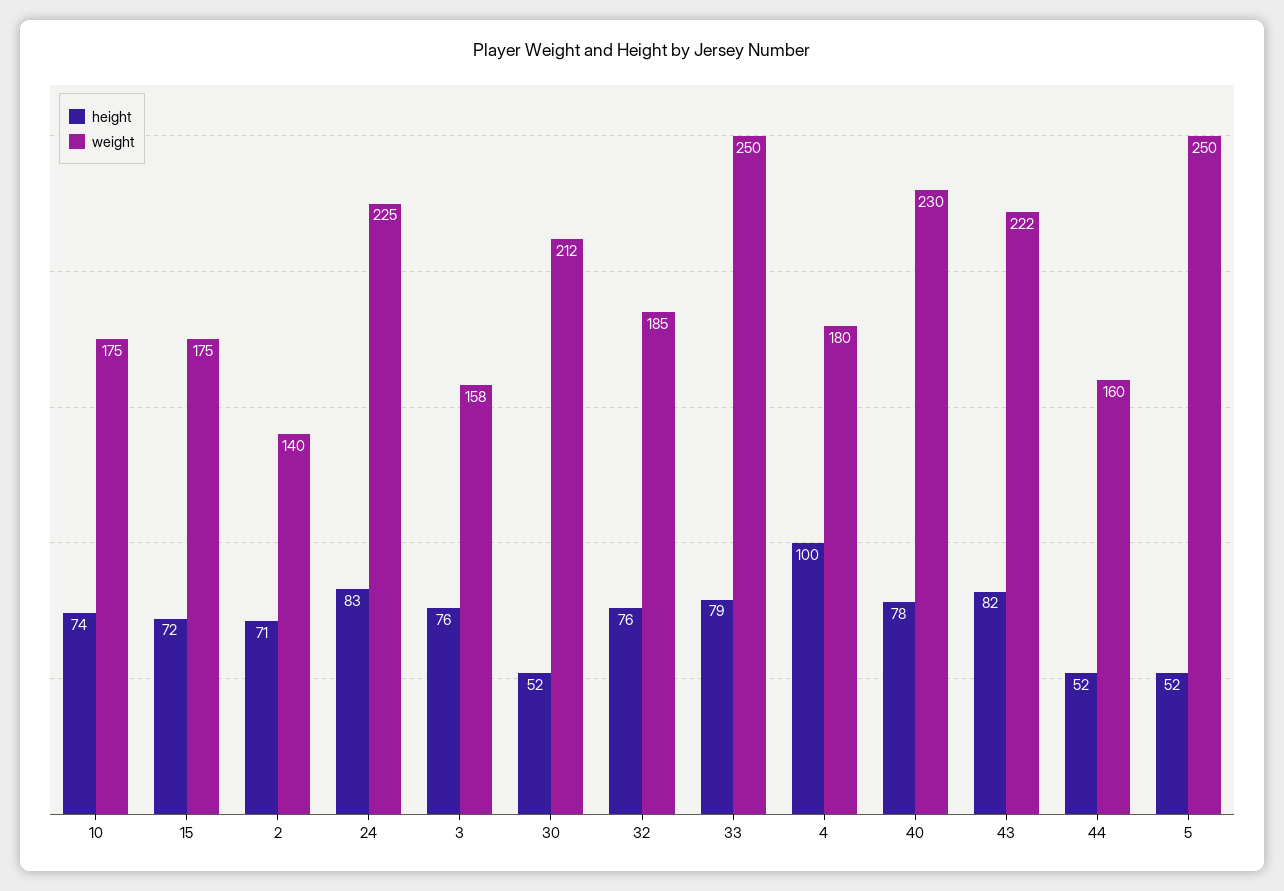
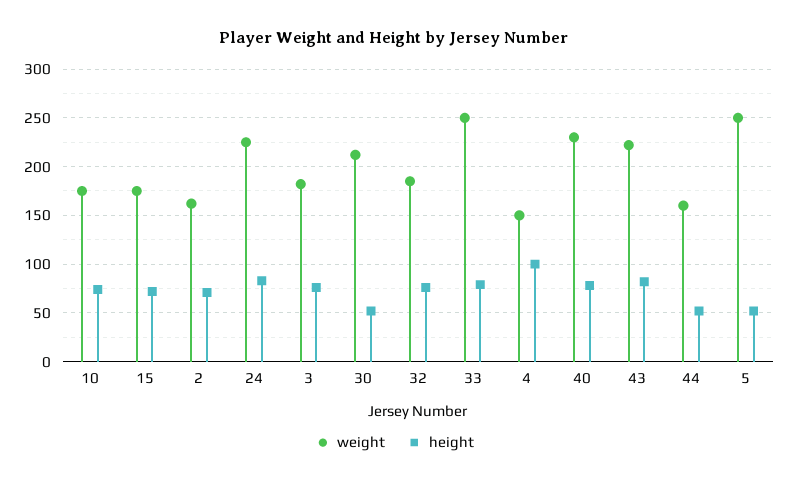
  {
    "height": {
      "10": 74,
      "15": 72,
      "2": 71,
      "24": 83,
      "3": 76,
      "30": 52,
      "32": 76,
      "33": 79,
      "4": 100,
      "40": 78,
      "43": 82,
      "44": 52,
      "5": 52
    },
    "weight": {
      "10": 175,
      "15": 175,
-     "2": 140,
+     "2": 160,
      "24": 225,
-     "3": 158,
+     "3": 180,
      "30": 212,
      "32": 185,
      "33": 250,
-     "4": 180,
+     "4": 150,
      "40": 230,
      "43": 222,
      "44": 160,
      "5": 250
    }
  }

